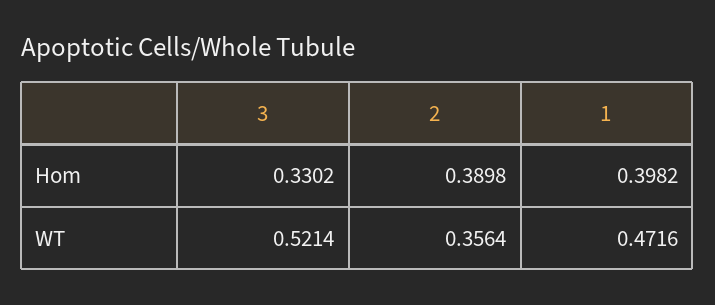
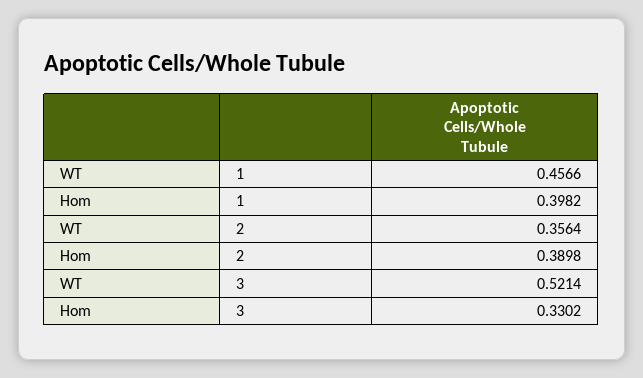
  {
    "3": {
      "Hom": 0.3302,
      "WT": 0.5214
    },
    "2": {
      "Hom": 0.3898,
      "WT": 0.3564
    },
    "1": {
      "Hom": 0.3982,
-     "WT": 0.4716
+     "WT": 0.4566
    }
  }

